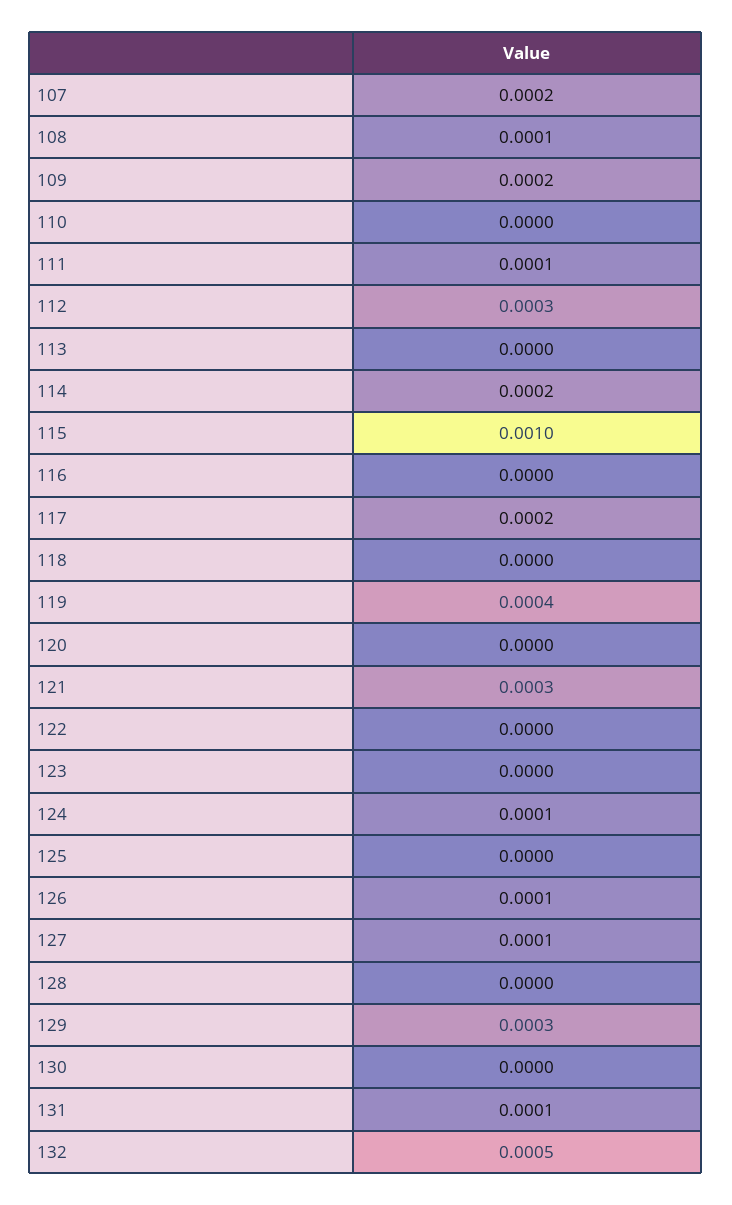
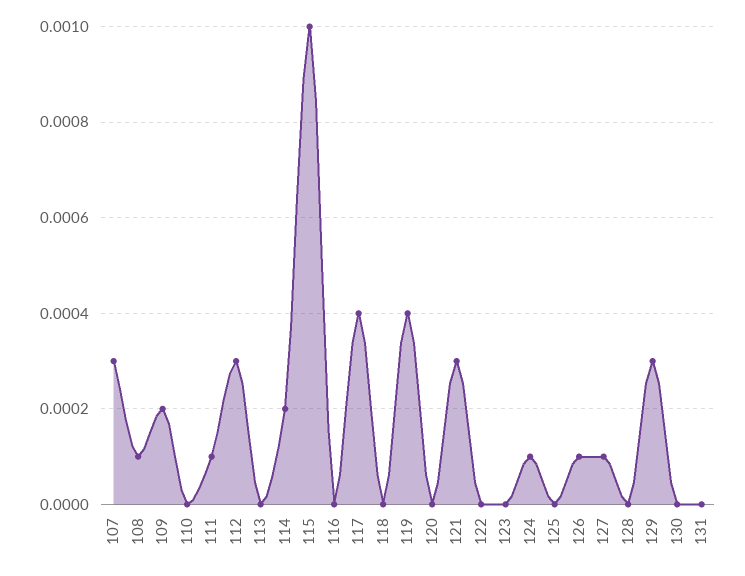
  {
-   "107": 0.0002,
+   "107": 0.0003,
    "108": 0.0001,
    "109": 0.0002,
    "110": 0,
    "111": 0.0001,
    "112": 0.0003,
    "113": 0,
    "114": 0.0002,
    "115": 0.001,
    "116": 0,
-   "117": 0.0002,
+   "117": 0.0004,
    "118": 0,
    "119": 0.0004,
    "120": 0,
    "121": 0.0003,
    "122": 0,
    "123": 0,
    "124": 0.0001,
    "125": 0,
    "126": 0.0001,
    "127": 0.0001,
    "128": 0,
    "129": 0.0003,
    "130": 0,
-   "131": 0.0001,
+   "131": 0
-   "132": 0.0005
  }

